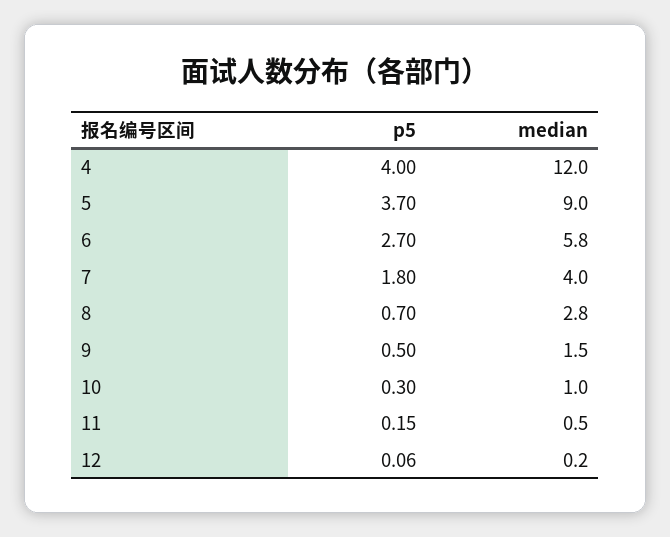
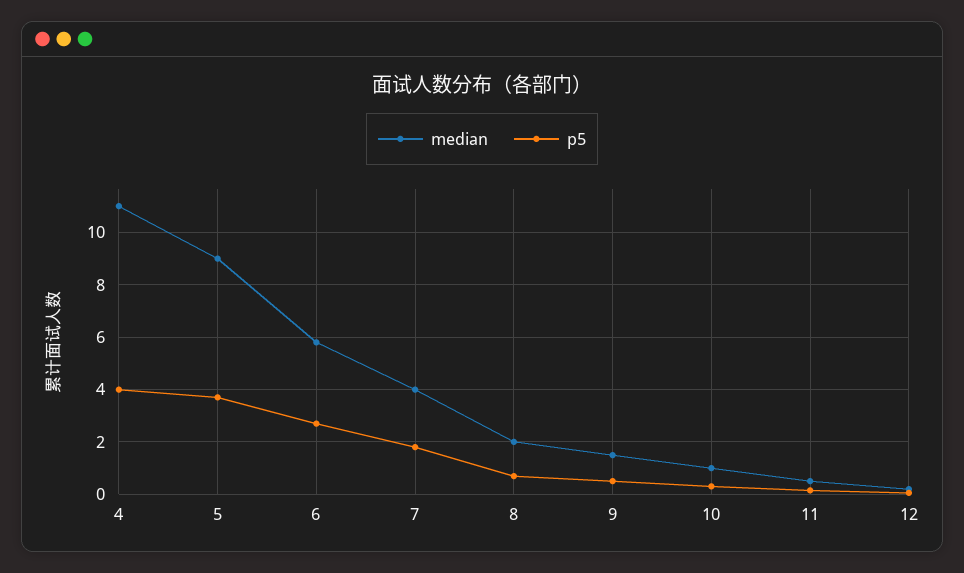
  {
    "p5": {
      "4": 4,
      "5": 3.7,
      "6": 2.7,
      "7": 1.8,
      "8": 0.7,
      "9": 0.5,
      "10": 0.3,
      "11": 0.15,
      "12": 0.06
    },
    "median": {
-     "4": 12,
+     "4": 11,
      "5": 9,
      "6": 5.8,
      "7": 4,
-     "8": 2.8,
+     "8": 2,
      "9": 1.5,
      "10": 1,
      "11": 0.5,
      "12": 0.2
    }
  }

